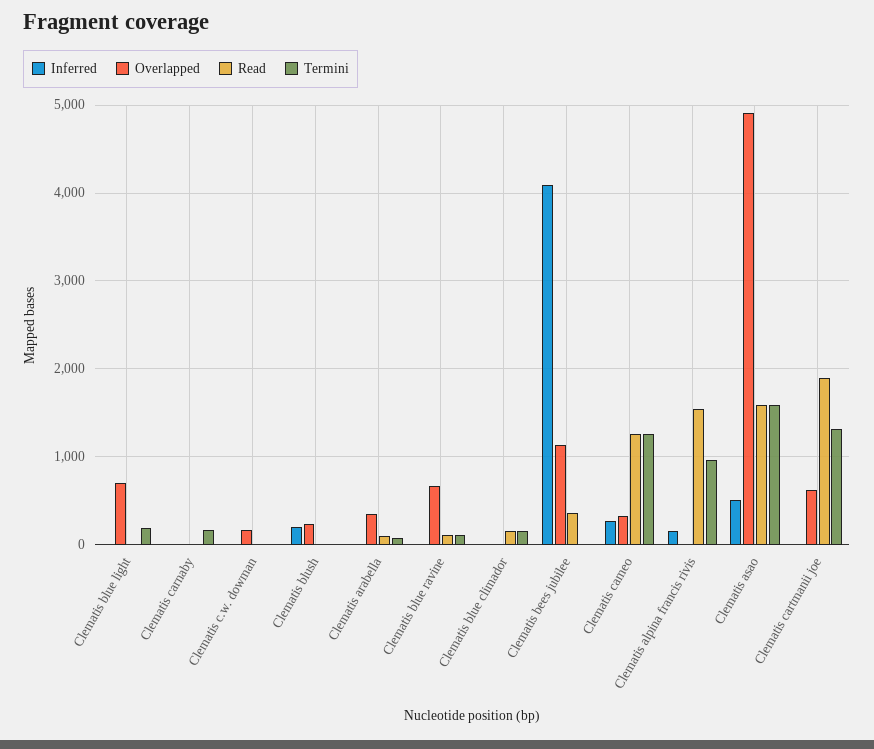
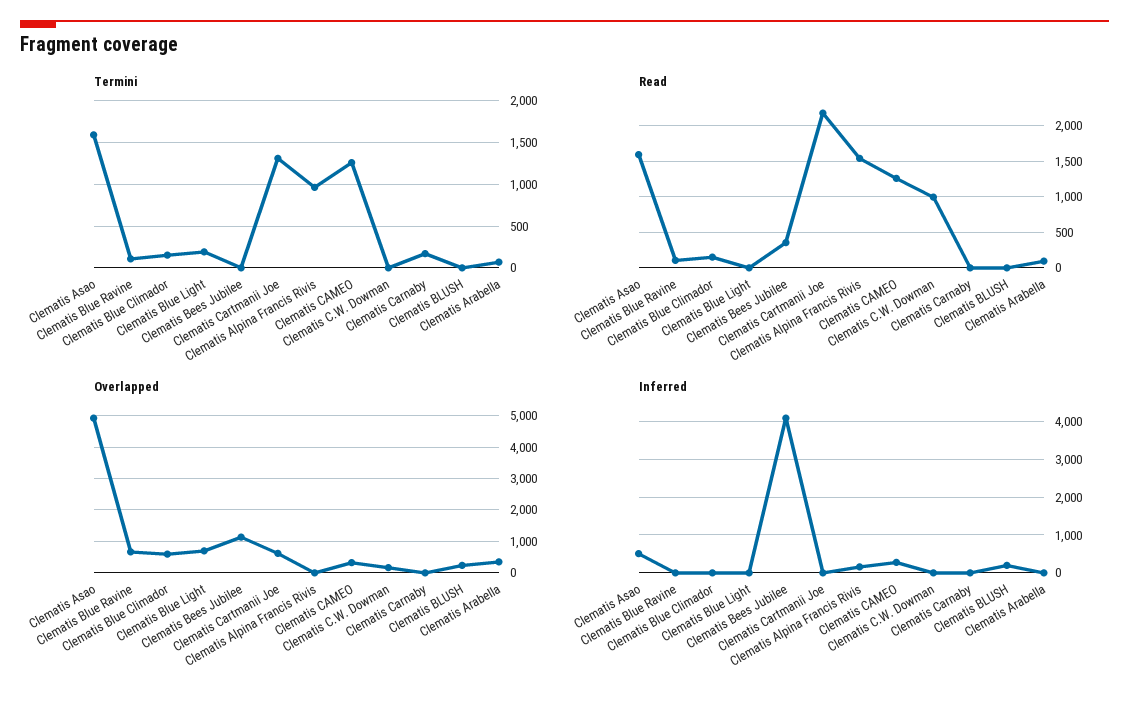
  {
    "Inferred": {
      "Clematis blue light": 0,
      "Clematis carnaby": 0,
      "Clematis c.w. dowman": 0,
      "Clematis blush": 200,
      "Clematis arabella": 0,
      "Clematis blue ravine": 0,
      "Clematis blue climador": 0,
      "Clematis bees jubilee": 4100,
      "Clematis cameo": 300,
      "Clematis alpina francis rivis": 200,
      "Clematis asao": 500,
      "Clematis cartmanii joe": 0
    },
    "Overlapped": {
      "Clematis blue light": 700,
      "Clematis carnaby": 0,
      "Clematis c.w. dowman": 200,
      "Clematis blush": 200,
      "Clematis arabella": 400,
      "Clematis blue ravine": 700,
-     "Clematis blue climador": 0,
+     "Clematis blue climador": 600,
      "Clematis bees jubilee": 1100,
      "Clematis cameo": 300,
      "Clematis alpina francis rivis": 0,
      "Clematis asao": 4900,
      "Clematis cartmanii joe": 600
    },
    "Read": {
      "Clematis blue light": 0,
      "Clematis carnaby": 0,
-     "Clematis c.w. dowman": 0,
+     "Clematis c.w. dowman": 1000,
      "Clematis blush": 0,
      "Clematis arabella": 100,
      "Clematis blue ravine": 100,
      "Clematis blue climador": 200,
      "Clematis bees jubilee": 400,
      "Clematis cameo": 1300,
      "Clematis alpina francis rivis": 1500,
      "Clematis asao": 1600,
-     "Clematis cartmanii joe": 1900
+     "Clematis cartmanii joe": 2200
    },
    "Termini": {
      "Clematis blue light": 200,
      "Clematis carnaby": 200,
      "Clematis c.w. dowman": 0,
      "Clematis blush": 0,
      "Clematis arabella": 100,
      "Clematis blue ravine": 100,
      "Clematis blue climador": 200,
      "Clematis bees jubilee": 0,
      "Clematis cameo": 1300,
      "Clematis alpina francis rivis": 1000,
      "Clematis asao": 1600,
      "Clematis cartmanii joe": 1300
    }
  }

